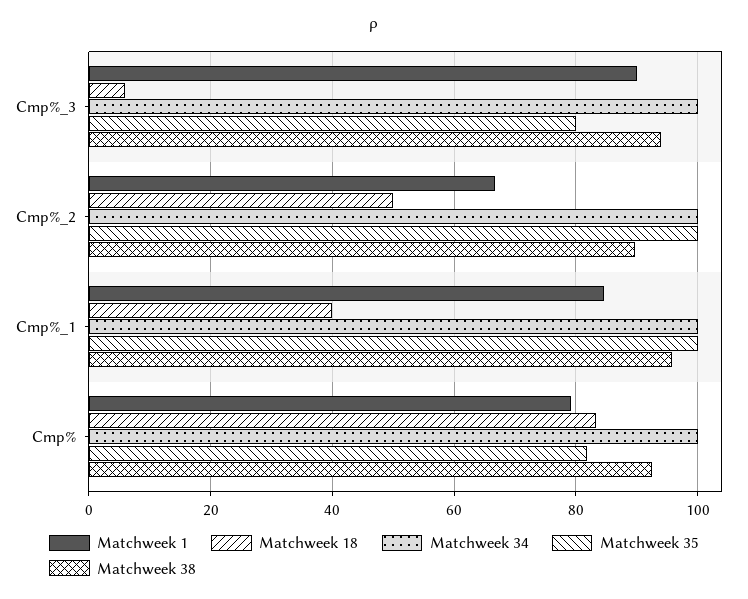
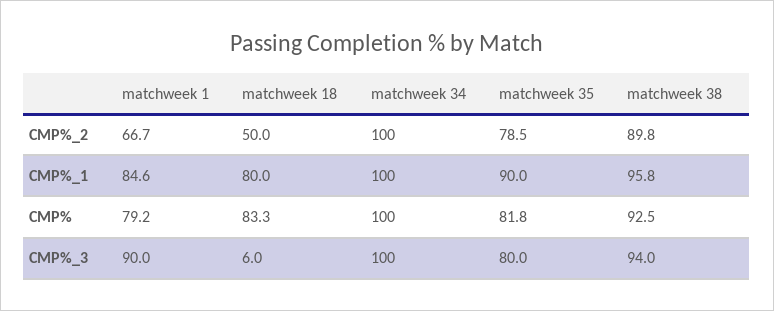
  {
    "Matchweek 1": {
      "Cmp%_3": 90,
      "Cmp%_2": 66.7,
      "Cmp%_1": 84.6,
      "Cmp%": 79.2
    },
    "Matchweek 18": {
      "Cmp%_3": 6,
      "Cmp%_2": 50,
-     "Cmp%_1": 40,
+     "Cmp%_1": 80,
      "Cmp%": 83.3
    },
    "Matchweek 34": {
      "Cmp%_3": 100,
      "Cmp%_2": 100,
      "Cmp%_1": 100,
      "Cmp%": 100
    },
    "Matchweek 35": {
      "Cmp%_3": 80,
-     "Cmp%_2": 100,
+     "Cmp%_2": 78.5,
-     "Cmp%_1": 100,
+     "Cmp%_1": 90,
      "Cmp%": 81.8
    },
    "Matchweek 38": {
      "Cmp%_3": 94,
      "Cmp%_2": 89.8,
      "Cmp%_1": 95.8,
      "Cmp%": 92.5
    }
  }

